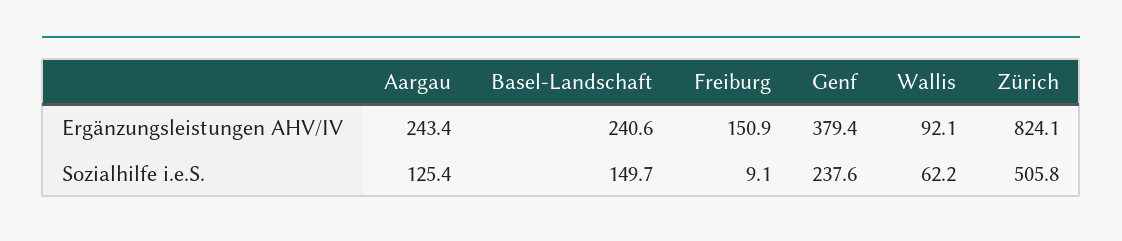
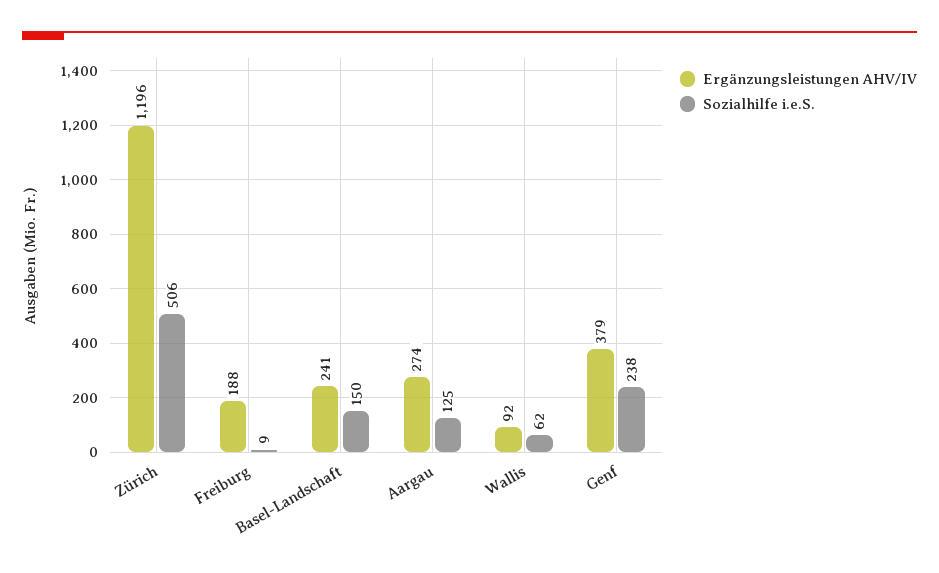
  {
    "Ergänzungsleistungen AHV/IV": {
-     "Aargau": 243.4,
+     "Aargau": 274,
      "Basel-Landschaft": 240.6,
-     "Freiburg": 150.9,
+     "Freiburg": 188,
      "Genf": 379.4,
      "Wallis": 92.1,
-     "Zürich": 824.1
+     "Zürich": 1196
    },
    "Sozialhilfe i.e.S.": {
      "Aargau": 125.4,
      "Basel-Landschaft": 149.7,
      "Freiburg": 9.1,
      "Genf": 237.6,
      "Wallis": 62.2,
      "Zürich": 505.8
    }
  }

